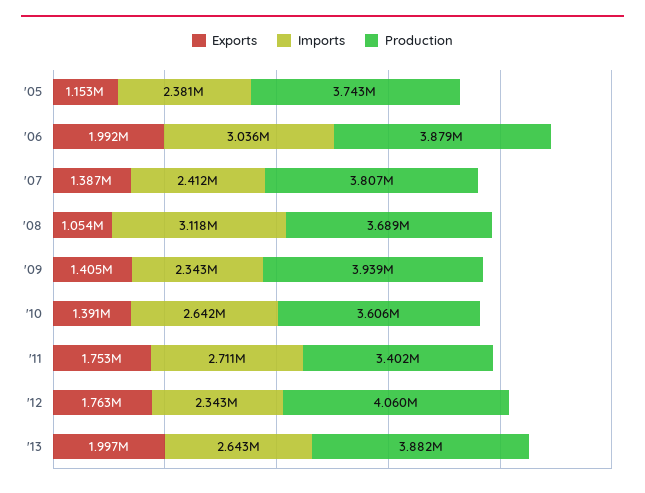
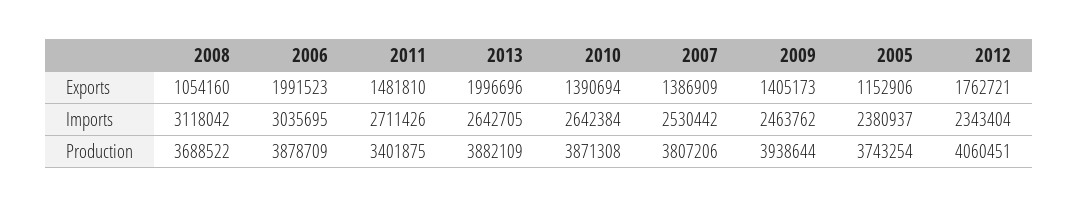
  {
    "Exports": {
      "'05": 1152906,
      "'06": 1991523,
      "'07": 1386909,
      "'08": 1054160,
      "'09": 1405173,
      "'10": 1390694,
-     "'11": 1753000,
+     "'11": 1481810,
      "'12": 1762721,
      "'13": 1996696
    },
    "Imports": {
      "'05": 2380937,
      "'06": 3035695,
-     "'07": 2412000,
+     "'07": 2530442,
      "'08": 3118042,
-     "'09": 2343000,
+     "'09": 2463762,
      "'10": 2642384,
      "'11": 2711426,
      "'12": 2343404,
      "'13": 2642705
    },
    "Production": {
      "'05": 3743254,
      "'06": 3878709,
      "'07": 3807206,
      "'08": 3688522,
      "'09": 3938644,
-     "'10": 3606000,
+     "'10": 3871308,
      "'11": 3401875,
      "'12": 4060451,
      "'13": 3882109
    }
  }

